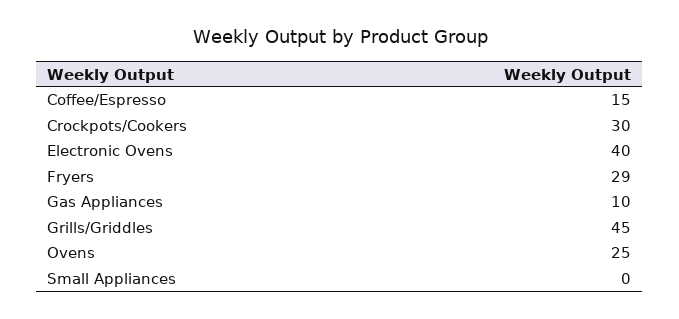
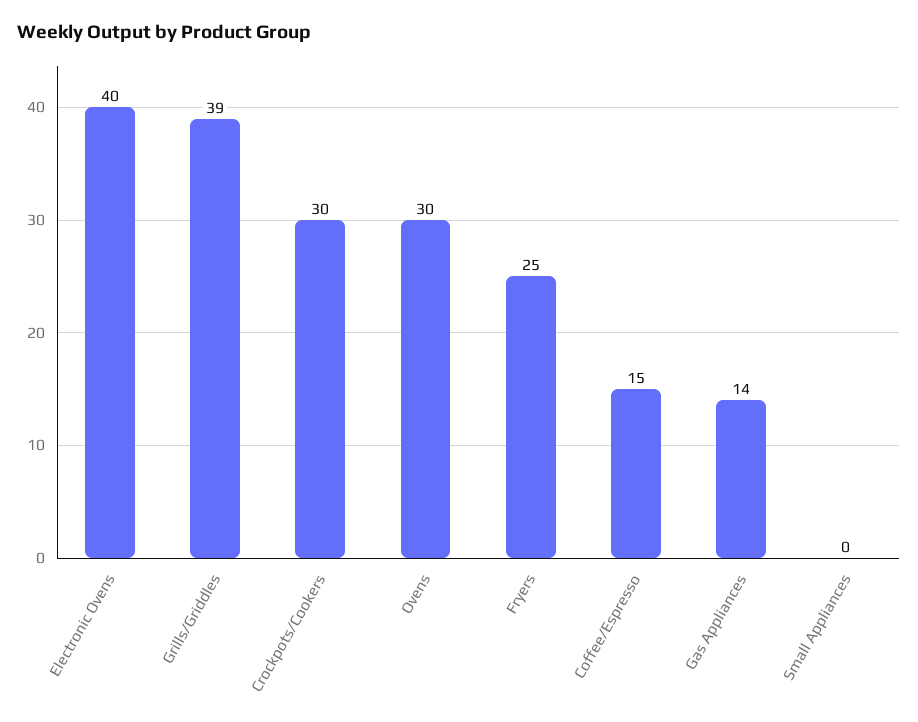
  {
    "Coffee/Espresso": 15,
    "Crockpots/Cookers": 30,
    "Electronic Ovens": 40,
-   "Fryers": 29,
+   "Fryers": 25,
-   "Gas Appliances": 10,
+   "Gas Appliances": 14,
-   "Grills/Griddles": 45,
+   "Grills/Griddles": 39,
-   "Ovens": 25,
+   "Ovens": 30,
    "Small Appliances": 0
  }

